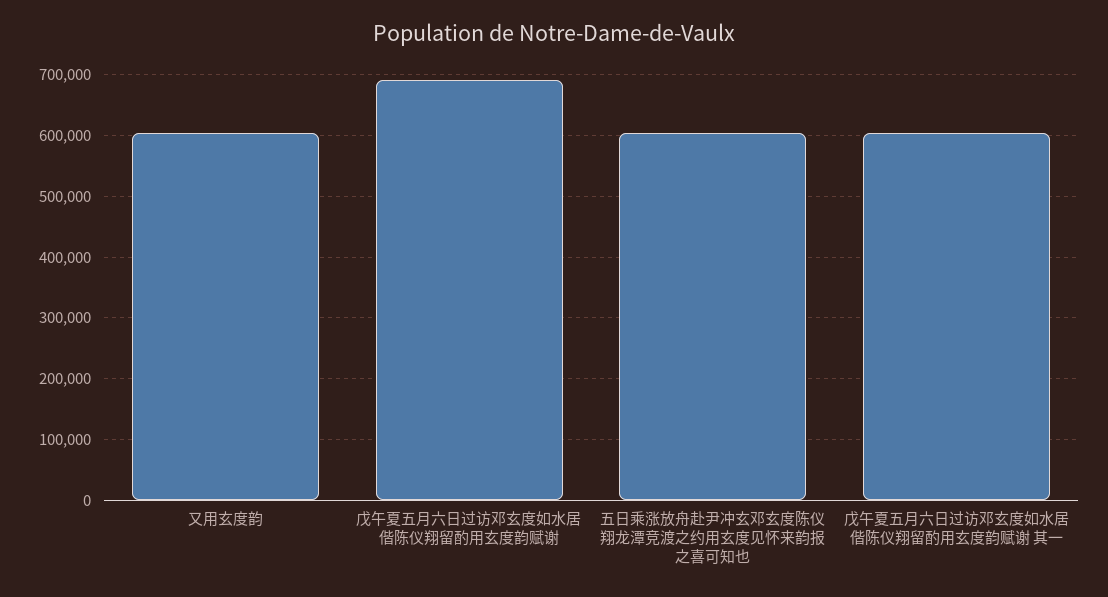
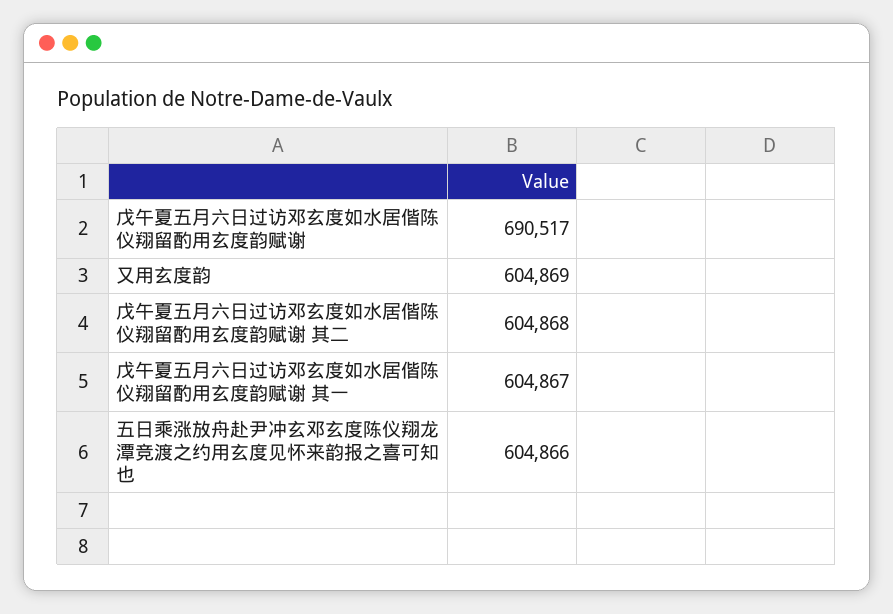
  {
    "又用玄度韵": 604869,
    "戊午夏五月六日过访邓玄度如水居偕陈仪翔留酌用玄度韵赋谢": 690517,
    "五日乘涨放舟赴尹冲玄邓玄度陈仪翔龙潭竞渡之约用玄度见怀来韵报之喜可知也": 604866,
-   "戊午夏五月六日过访邓玄度如水居偕陈仪翔留酌用玄度韵赋谢 其一": 604867
+   "戊午夏五月六日过访邓玄度如水居偕陈仪翔留酌用玄度韵赋谢 其一": 604867,
+   "戊午夏五月六日过访邓玄度如水居偕陈仪翔留酌用玄度韵赋谢 其二": 604868
  }

